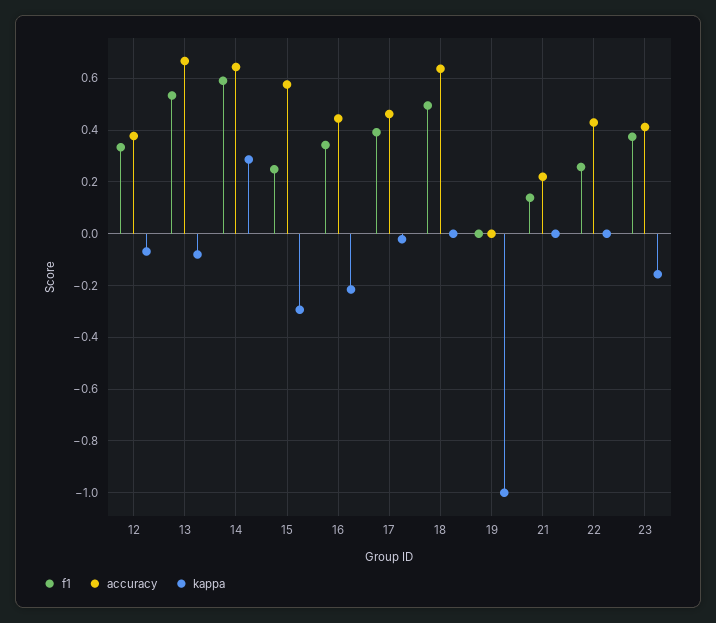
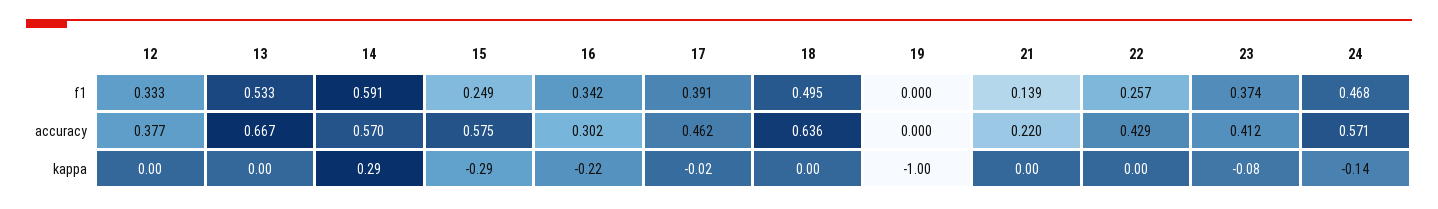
  {
    "f1": {
      "12": 0.333,
      "13": 0.533,
      "14": 0.591,
      "15": 0.249,
      "16": 0.342,
      "17": 0.391,
      "18": 0.495,
      "19": 0,
      "21": 0.139,
      "22": 0.257,
-     "23": 0.374
+     "23": 0.374,
+     "24": 0.468
    },
    "accuracy": {
      "12": 0.377,
      "13": 0.667,
-     "14": 0.65,
+     "14": 0.57,
      "15": 0.575,
-     "16": 0.45,
+     "16": 0.302,
      "17": 0.462,
      "18": 0.636,
      "19": 0,
      "21": 0.22,
      "22": 0.429,
-     "23": 0.412
+     "23": 0.412,
+     "24": 0.571
    },
    "kappa": {
-     "12": -0.075,
+     "12": 0,
-     "13": -0.075,
+     "13": 0,
      "14": 0.29,
      "15": -0.29,
      "16": -0.22,
      "17": -0.02,
      "18": 0,
      "19": -1,
      "21": 0,
      "22": 0,
-     "23": -0.15
+     "23": -0.08,
+     "24": -0.14
    }
  }

